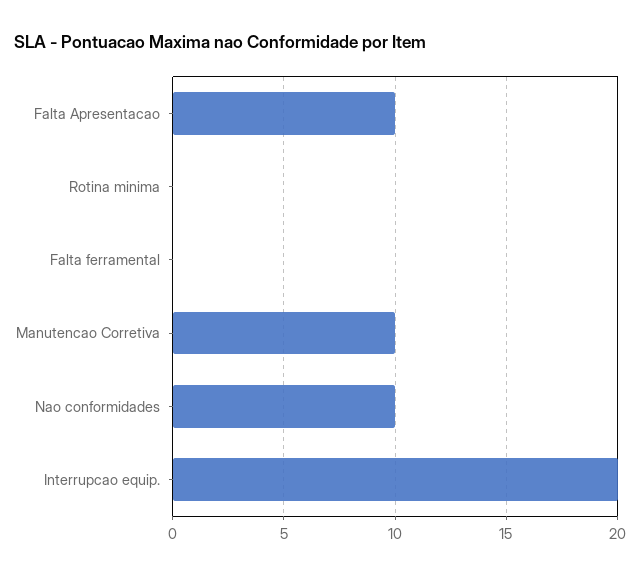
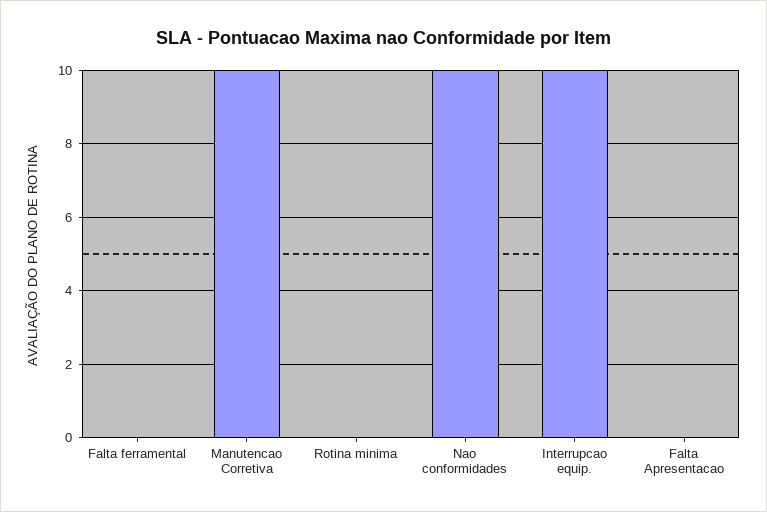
  {
-   "Falta Apresentacao": 10,
+   "Falta Apresentacao": 0,
    "Rotina minima": 0,
    "Falta ferramental": 0,
    "Manutencao Corretiva": 10,
    "Nao conformidades": 10,
-   "Interrupcao equip.": 20
+   "Interrupcao equip.": 10
  }

